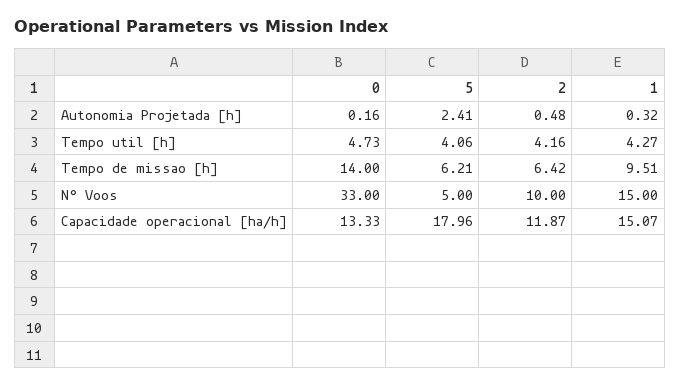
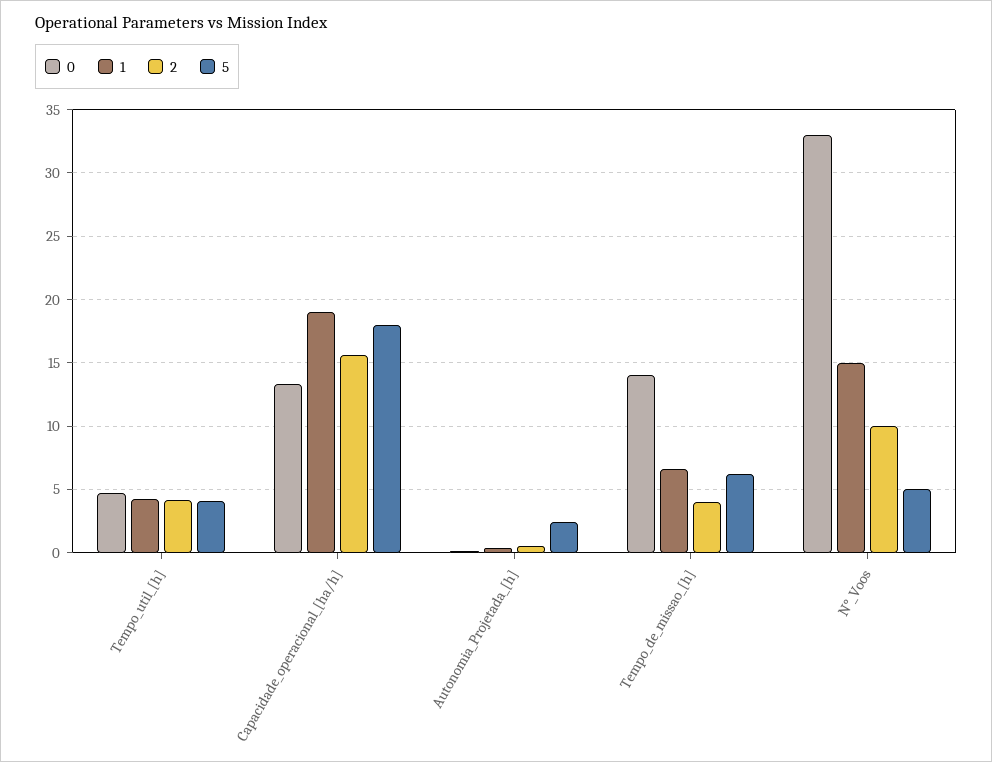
  {
    "0": {
      "Autonomia Projetada [h]": 0.16,
      "Tempo util [h]": 4.73,
      "Tempo de missao [h]": 14,
      "N° Voos": 33,
      "Capacidade operacional [ha/h]": 13.33
    },
    "5": {
      "Autonomia Projetada [h]": 2.41,
      "Tempo util [h]": 4.06,
      "Tempo de missao [h]": 6.21,
      "N° Voos": 5,
      "Capacidade operacional [ha/h]": 17.96
    },
    "2": {
      "Autonomia Projetada [h]": 0.48,
      "Tempo util [h]": 4.16,
-     "Tempo de missao [h]": 6.42,
+     "Tempo de missao [h]": 4,
      "N° Voos": 10,
-     "Capacidade operacional [ha/h]": 11.87
+     "Capacidade operacional [ha/h]": 15.5
    },
    "1": {
      "Autonomia Projetada [h]": 0.32,
      "Tempo util [h]": 4.27,
-     "Tempo de missao [h]": 9.51,
+     "Tempo de missao [h]": 6.5,
      "N° Voos": 15,
-     "Capacidade operacional [ha/h]": 15.07
+     "Capacidade operacional [ha/h]": 19
    }
  }

